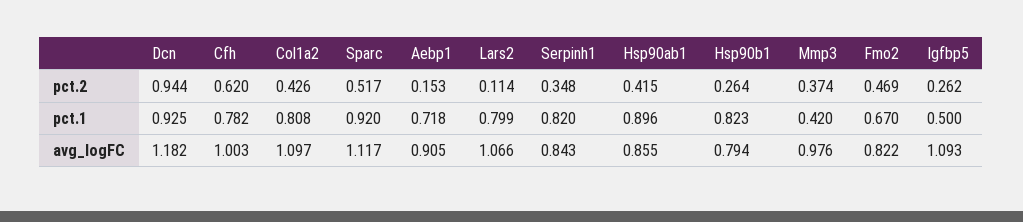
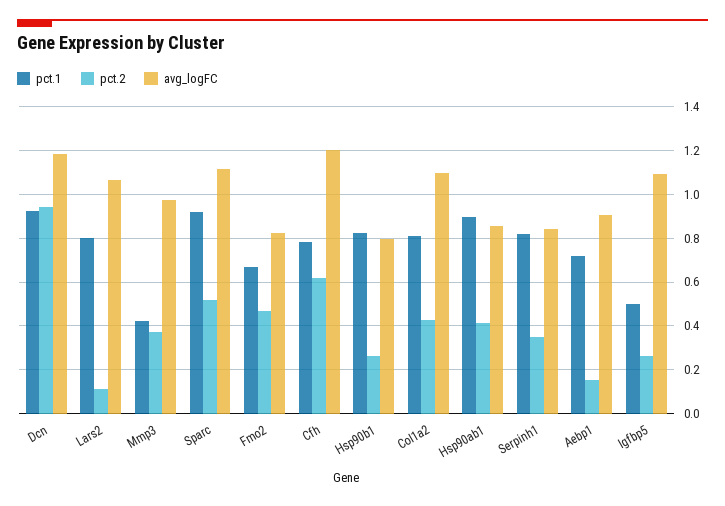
  {
    "pct.2": {
      "Dcn": 0.944,
      "Cfh": 0.62,
      "Col1a2": 0.426,
      "Sparc": 0.517,
      "Aebp1": 0.153,
      "Lars2": 0.114,
      "Serpinh1": 0.348,
      "Hsp90ab1": 0.415,
      "Hsp90b1": 0.264,
      "Mmp3": 0.374,
      "Fmo2": 0.469,
      "Igfbp5": 0.262
    },
    "pct.1": {
      "Dcn": 0.925,
      "Cfh": 0.782,
      "Col1a2": 0.808,
      "Sparc": 0.92,
      "Aebp1": 0.718,
      "Lars2": 0.799,
      "Serpinh1": 0.82,
      "Hsp90ab1": 0.896,
      "Hsp90b1": 0.823,
      "Mmp3": 0.42,
      "Fmo2": 0.67,
      "Igfbp5": 0.5
    },
    "avg_logFC": {
      "Dcn": 1.182,
-     "Cfh": 1.003,
+     "Cfh": 1.2,
      "Col1a2": 1.097,
      "Sparc": 1.117,
      "Aebp1": 0.905,
      "Lars2": 1.066,
      "Serpinh1": 0.843,
      "Hsp90ab1": 0.855,
      "Hsp90b1": 0.794,
      "Mmp3": 0.976,
      "Fmo2": 0.822,
      "Igfbp5": 1.093
    }
  }

